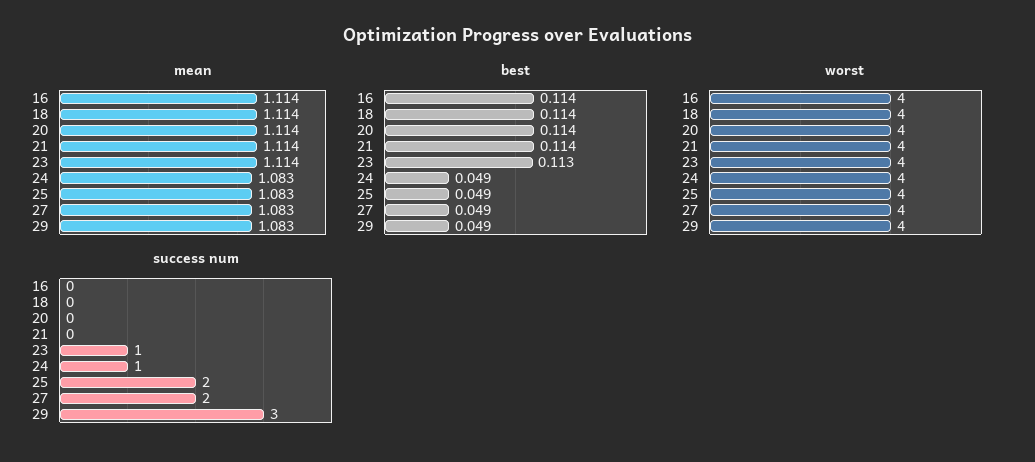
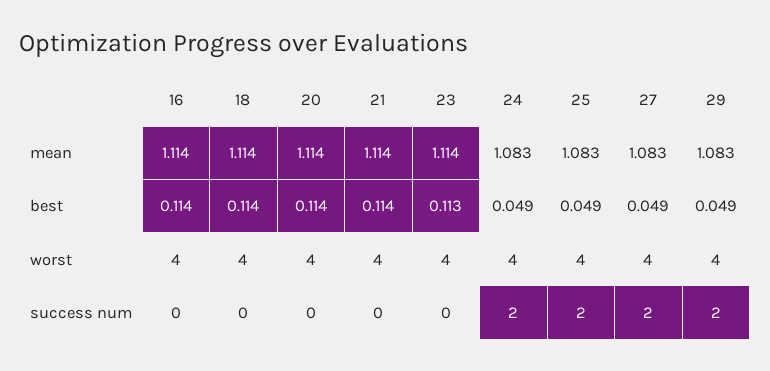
  {
    "mean": {
      "16": 1.114,
      "18": 1.114,
      "20": 1.114,
      "21": 1.114,
      "23": 1.114,
      "24": 1.083,
      "25": 1.083,
      "27": 1.083,
      "29": 1.083
    },
    "best": {
      "16": 0.114,
      "18": 0.114,
      "20": 0.114,
      "21": 0.114,
      "23": 0.113,
      "24": 0.049,
      "25": 0.049,
      "27": 0.049,
      "29": 0.049
    },
    "worst": {
      "16": 4,
      "18": 4,
      "20": 4,
      "21": 4,
      "23": 4,
      "24": 4,
      "25": 4,
      "27": 4,
      "29": 4
    },
    "success num": {
      "16": 0,
      "18": 0,
      "20": 0,
      "21": 0,
-     "23": 1,
+     "23": 0,
-     "24": 1,
+     "24": 2,
      "25": 2,
      "27": 2,
-     "29": 3
+     "29": 2
    }
  }

